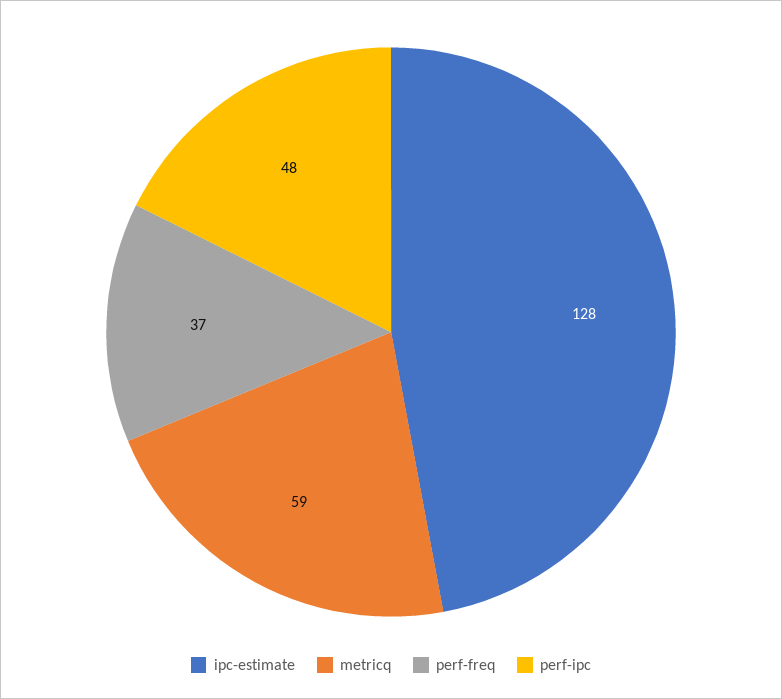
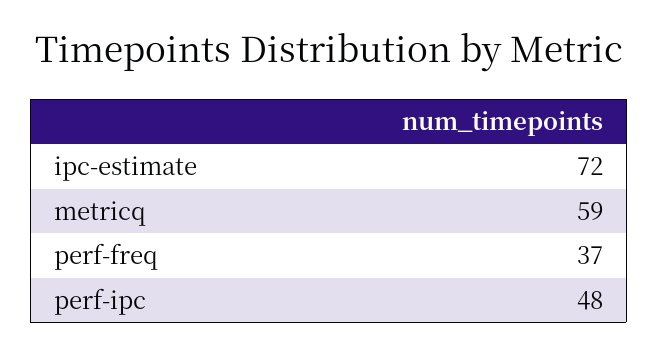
  {
-   "ipc-estimate": 128,
+   "ipc-estimate": 72,
    "metricq": 59,
    "perf-freq": 37,
    "perf-ipc": 48
  }

